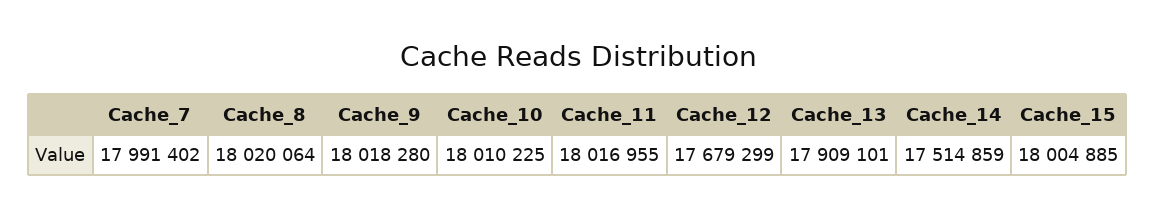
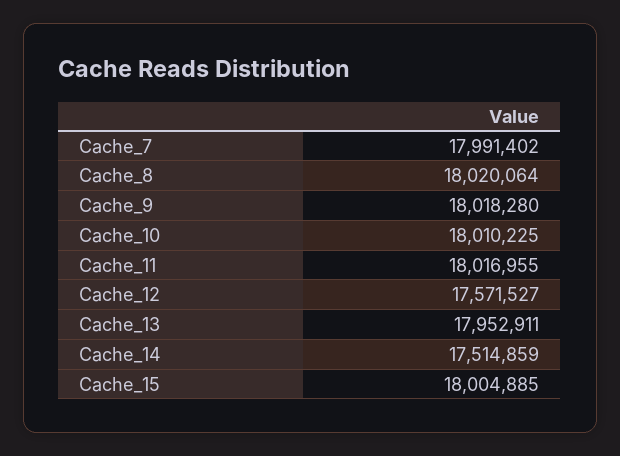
  {
    "Cache_7": 17991402,
    "Cache_8": 18020064,
    "Cache_9": 18018280,
    "Cache_10": 18010225,
    "Cache_11": 18016955,
-   "Cache_12": 17679299,
+   "Cache_12": 17571527,
-   "Cache_13": 17909101,
+   "Cache_13": 17952911,
    "Cache_14": 17514859,
    "Cache_15": 18004885
  }

